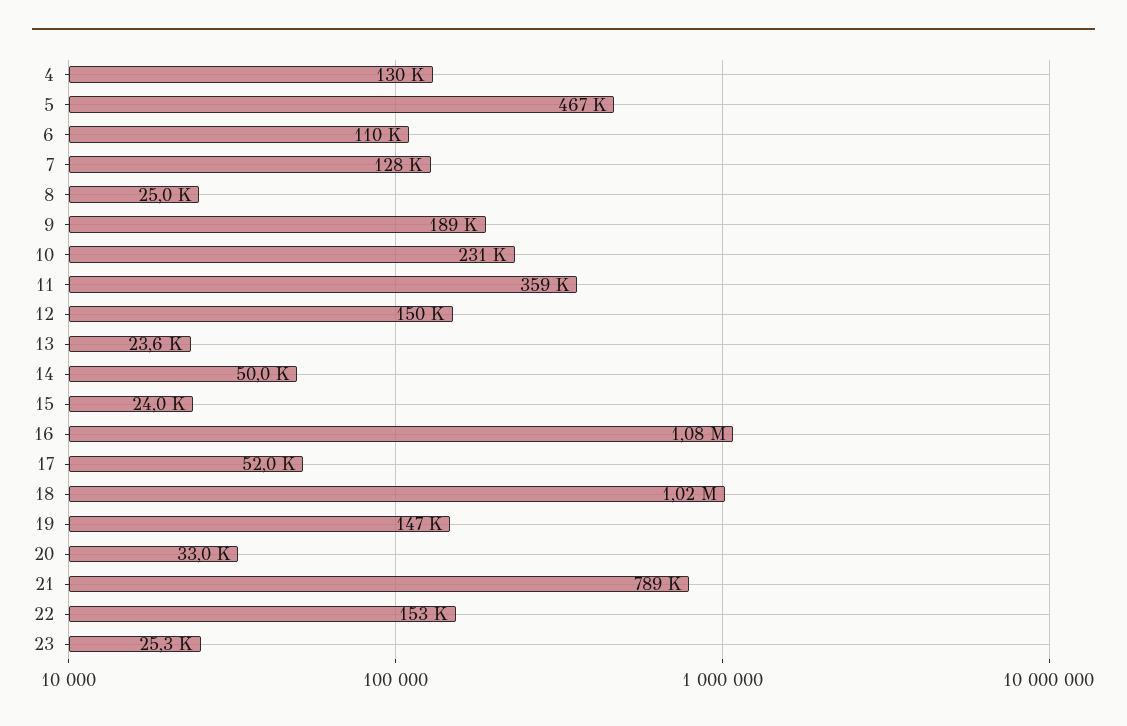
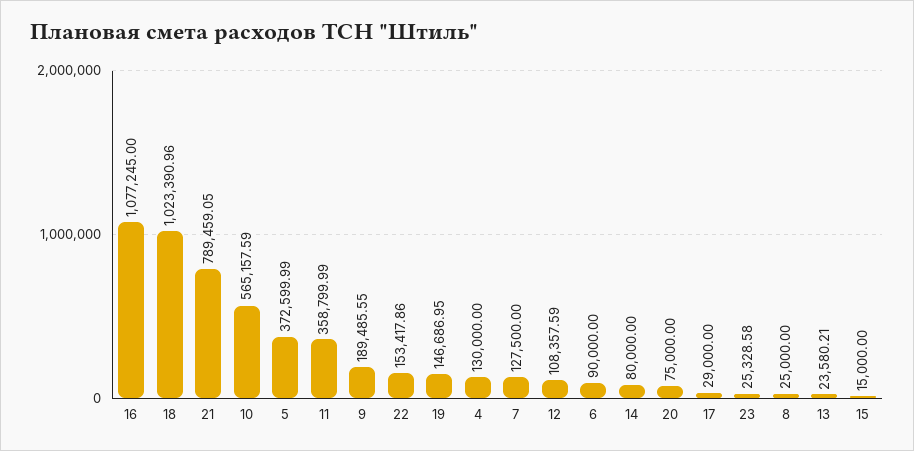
  {
    "4": 130000,
-   "5": 467000,
+   "5": 372599.99,
-   "6": 110000,
+   "6": 90000,
    "7": 127500,
    "8": 25000,
    "9": 189485.55,
-   "10": 231000,
+   "10": 565157.59,
    "11": 358799.99,
-   "12": 150000,
+   "12": 108357.59,
    "13": 23580.21,
-   "14": 50000,
+   "14": 80000,
-   "15": 24000,
+   "15": 15000,
    "16": 1077245,
-   "17": 52000,
+   "17": 29000,
    "18": 1023390.96,
    "19": 146686.95,
-   "20": 33000,
+   "20": 75000,
    "21": 789459.05,
    "22": 153417.86,
    "23": 25328.58
  }

